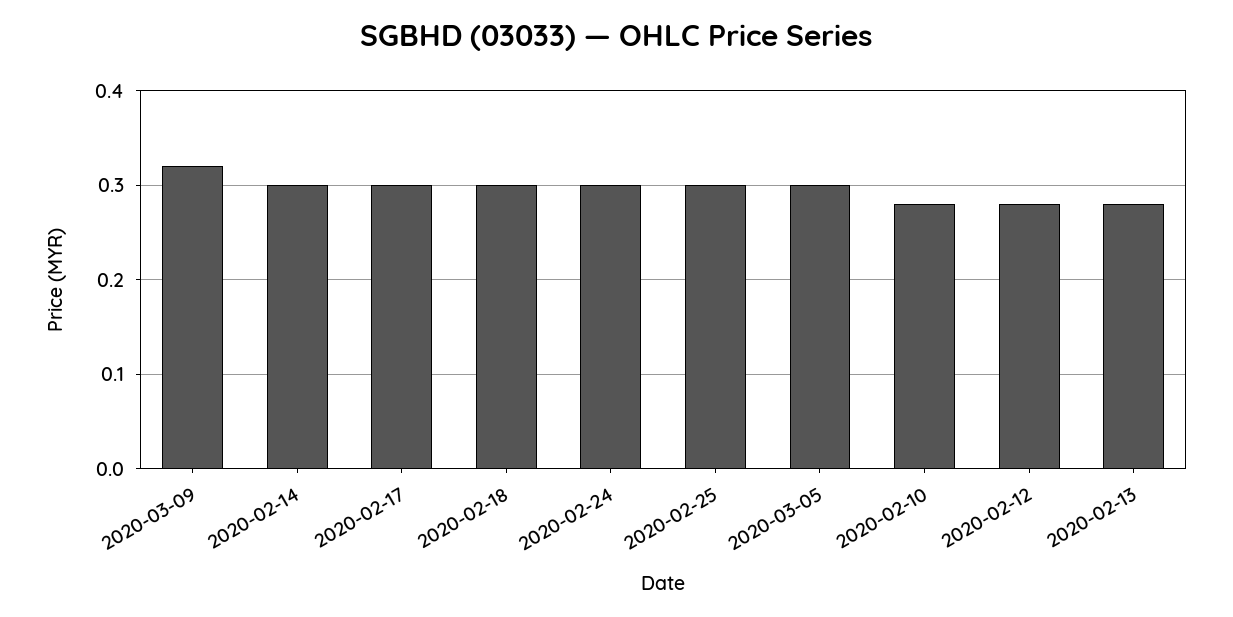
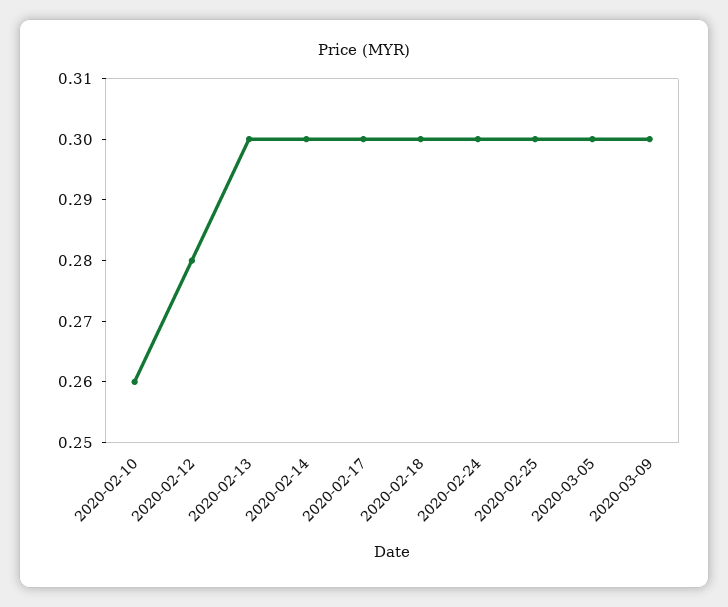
  {
-   "2020-03-09": 0.32,
+   "2020-03-09": 0.3,
    "2020-02-14": 0.3,
    "2020-02-17": 0.3,
    "2020-02-18": 0.3,
    "2020-02-24": 0.3,
    "2020-02-25": 0.3,
    "2020-03-05": 0.3,
-   "2020-02-10": 0.28,
+   "2020-02-10": 0.26,
    "2020-02-12": 0.28,
-   "2020-02-13": 0.28
+   "2020-02-13": 0.3
  }

